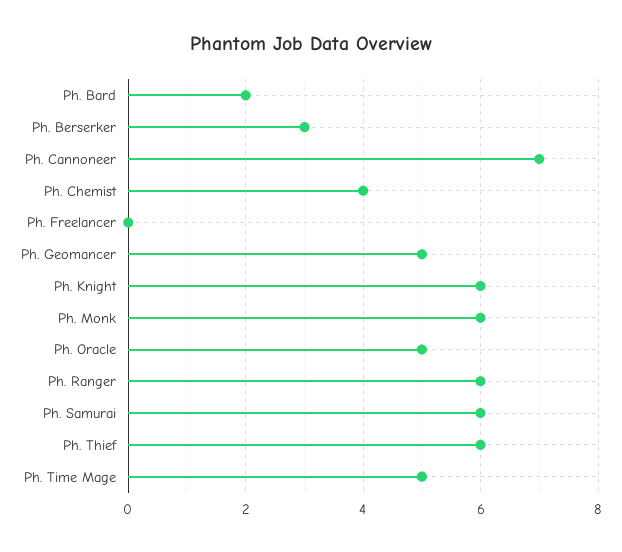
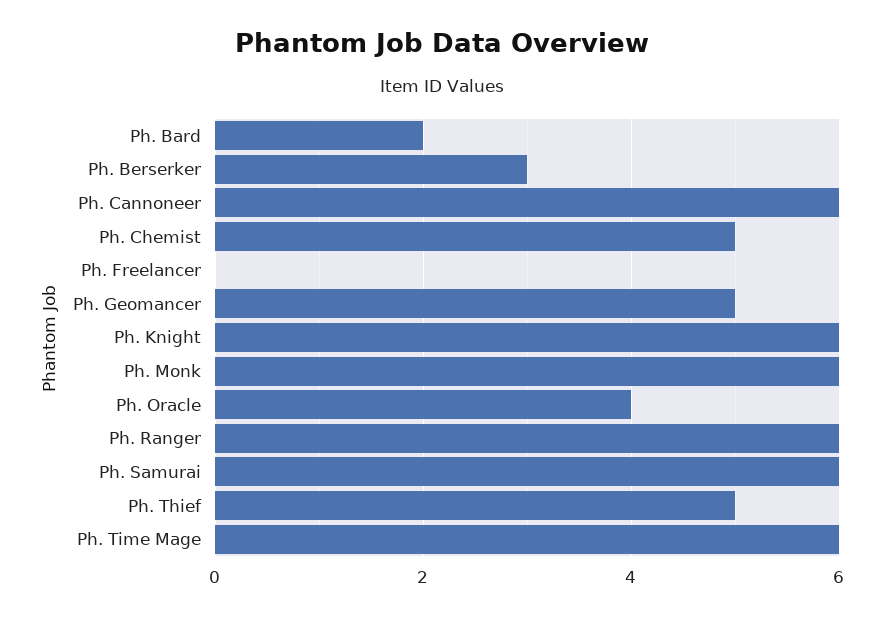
  {
    "Ph. Bard": 2,
    "Ph. Berserker": 3,
-   "Ph. Cannoneer": 7,
+   "Ph. Cannoneer": 6,
-   "Ph. Chemist": 4,
+   "Ph. Chemist": 5,
    "Ph. Freelancer": 0,
    "Ph. Geomancer": 5,
    "Ph. Knight": 6,
    "Ph. Monk": 6,
-   "Ph. Oracle": 5,
+   "Ph. Oracle": 4,
    "Ph. Ranger": 6,
    "Ph. Samurai": 6,
-   "Ph. Thief": 6,
+   "Ph. Thief": 5,
-   "Ph. Time Mage": 5
+   "Ph. Time Mage": 6
  }

